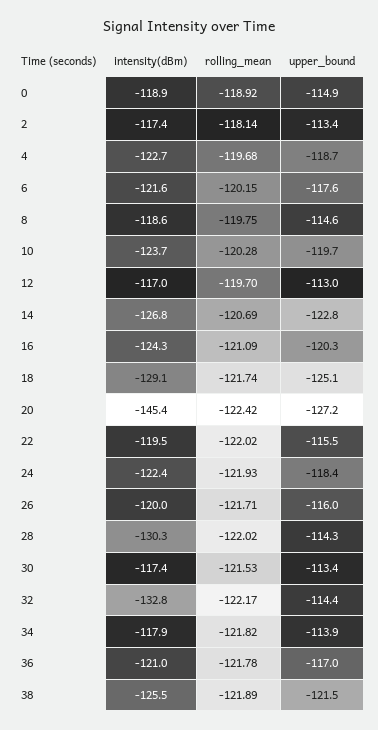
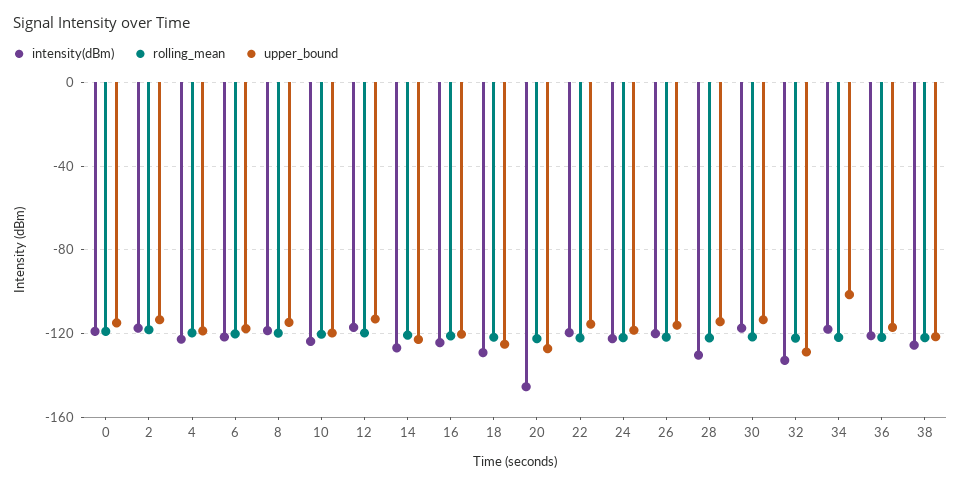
  {
    "intensity(dBm)": {
      "0": -118.9,
      "2": -117.4,
      "4": -122.7,
      "6": -121.6,
      "8": -118.6,
      "10": -123.7,
      "12": -117,
      "14": -126.8,
      "16": -124.3,
      "18": -129.1,
      "20": -145.4,
      "22": -119.5,
      "24": -122.4,
      "26": -120,
      "28": -130.3,
      "30": -117.4,
      "32": -132.8,
      "34": -117.9,
      "36": -121,
      "38": -125.5
    },
    "rolling_mean": {
      "0": -118.92,
      "2": -118.14,
      "4": -119.68,
      "6": -120.15,
      "8": -119.75,
      "10": -120.28,
      "12": -119.7,
      "14": -120.69,
      "16": -121.09,
      "18": -121.74,
      "20": -122.42,
      "22": -122.02,
      "24": -121.93,
      "26": -121.71,
      "28": -122.02,
      "30": -121.53,
      "32": -122.17,
      "34": -121.82,
      "36": -121.78,
      "38": -121.89
    },
    "upper_bound": {
      "0": -114.9,
      "2": -113.4,
      "4": -118.7,
      "6": -117.6,
      "8": -114.6,
      "10": -119.7,
      "12": -113,
      "14": -122.8,
      "16": -120.3,
      "18": -125.1,
      "20": -127.2,
      "22": -115.5,
      "24": -118.4,
      "26": -116,
      "28": -114.3,
      "30": -113.4,
-     "32": -114.4,
+     "32": -130,
-     "34": -113.9,
+     "34": -100,
      "36": -117,
      "38": -121.5
    }
  }

